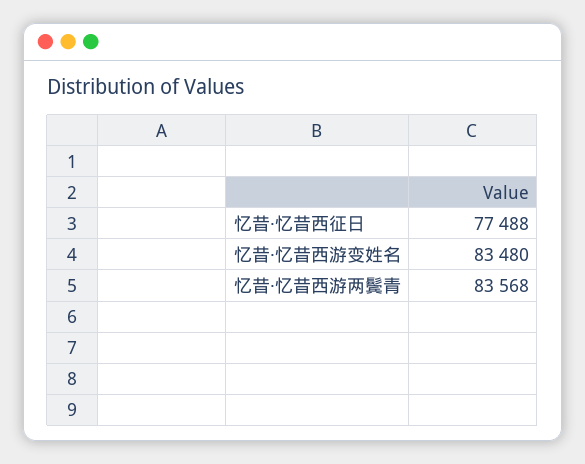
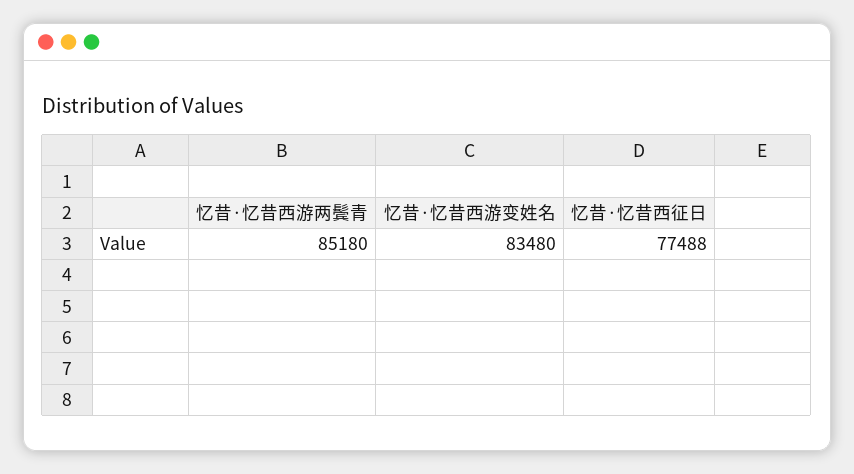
  {
    "忆昔·忆昔西征日": 77488,
    "忆昔·忆昔西游变姓名": 83480,
-   "忆昔·忆昔西游两鬓青": 83568
+   "忆昔·忆昔西游两鬓青": 85180
  }

